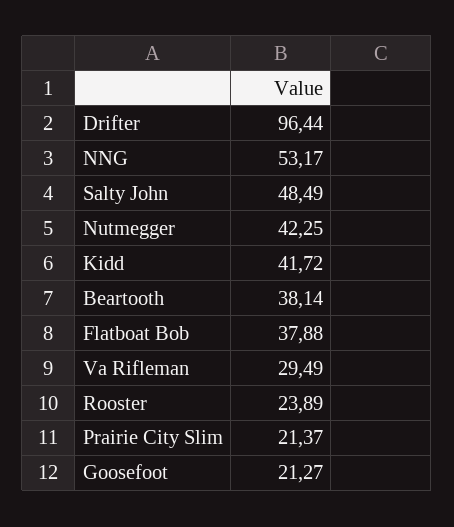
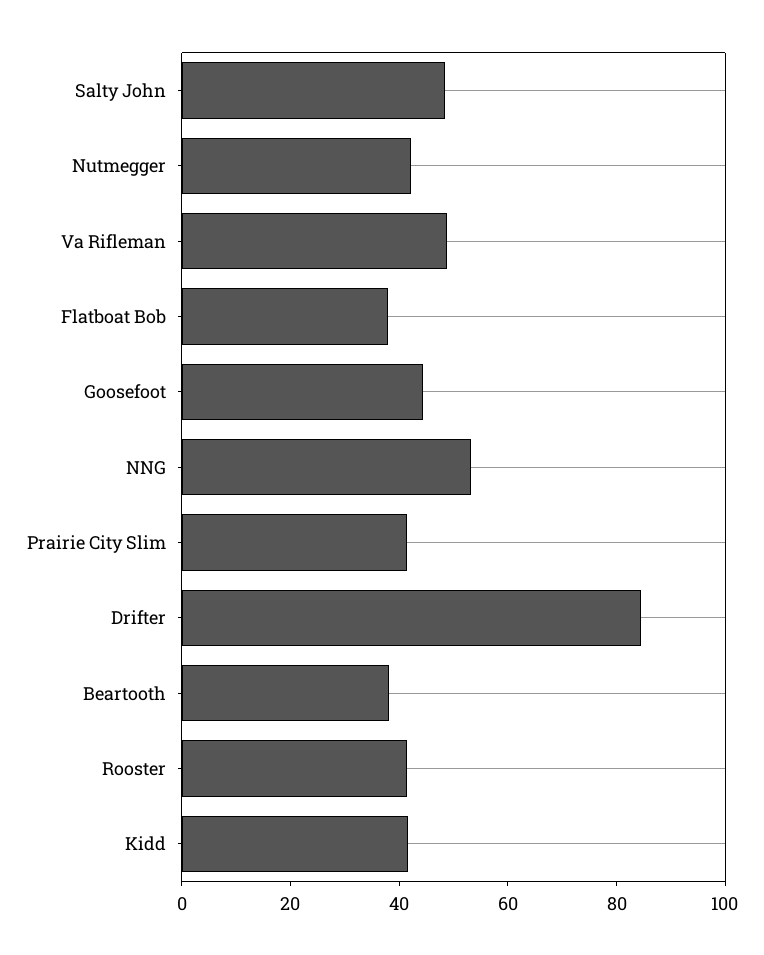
  {
-   "Drifter": 96.44,
+   "Drifter": 85,
    "NNG": 53.17,
    "Salty John": 48.49,
    "Nutmegger": 42.25,
    "Kidd": 41.72,
    "Beartooth": 38.14,
    "Flatboat Bob": 37.88,
-   "Va Rifleman": 29.49,
+   "Va Rifleman": 50,
-   "Rooster": 23.89,
+   "Rooster": 40,
-   "Prairie City Slim": 21.37,
+   "Prairie City Slim": 40,
-   "Goosefoot": 21.27
+   "Goosefoot": 45
  }

